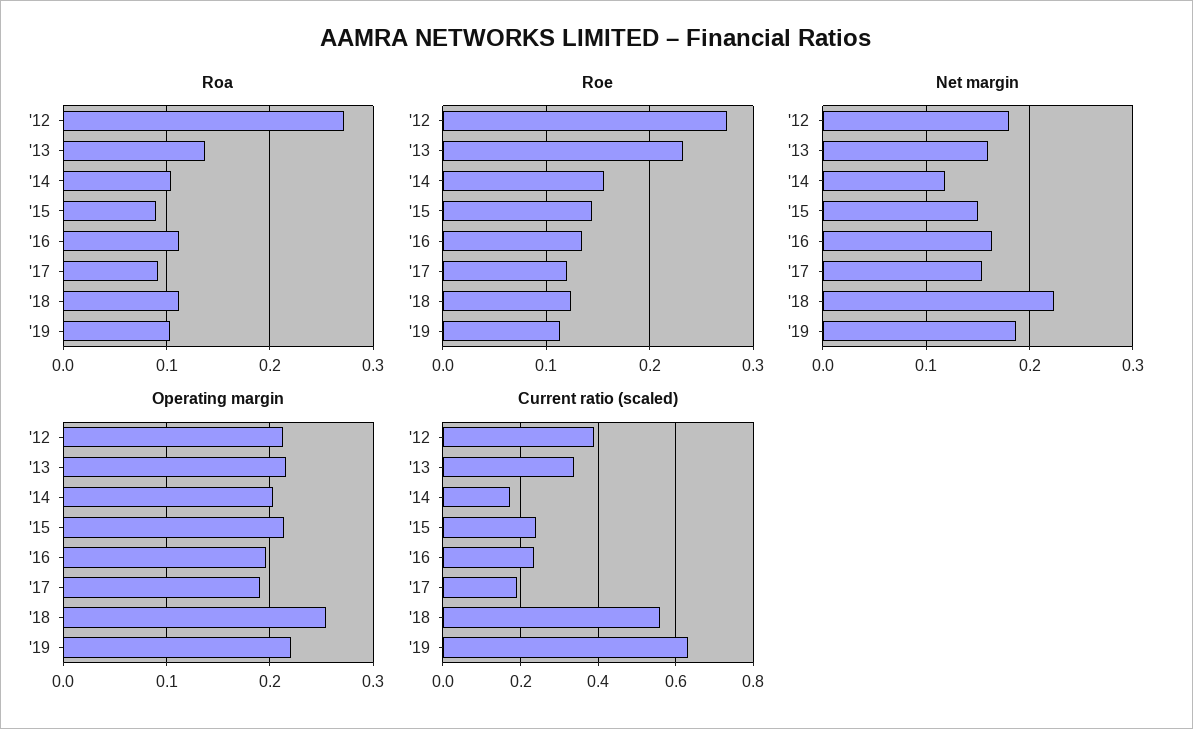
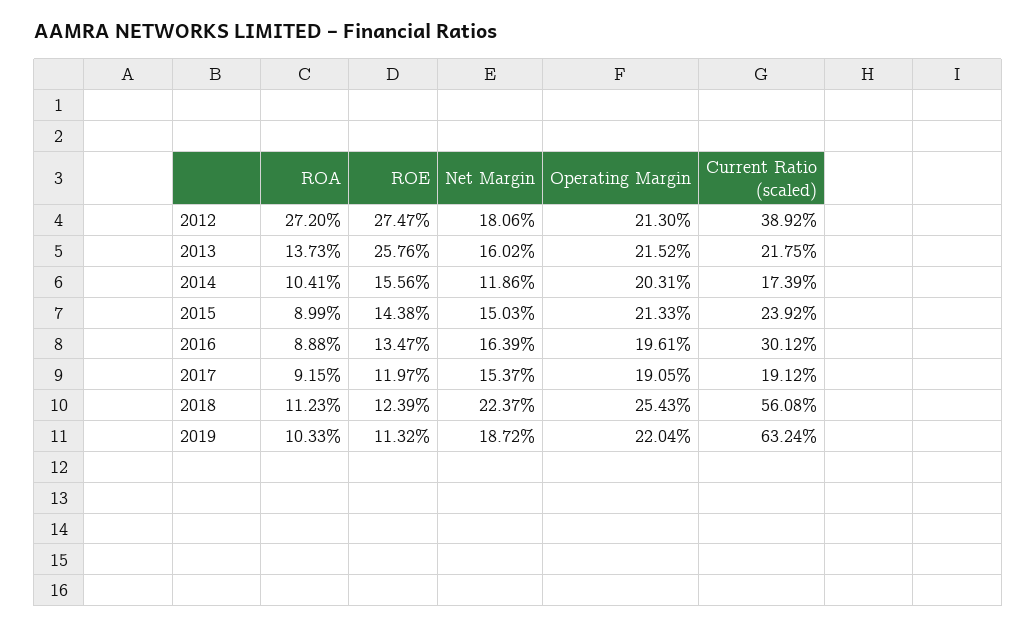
  {
    "Roa": {
      "'12": 0.272,
      "'13": 0.1373,
      "'14": 0.1041,
      "'15": 0.0899,
-     "'16": 0.11,
+     "'16": 0.0888,
      "'17": 0.0915,
      "'18": 0.1123,
      "'19": 0.1033
    },
    "Roe": {
      "'12": 0.2747,
-     "'13": 0.23,
+     "'13": 0.2576,
      "'14": 0.1556,
      "'15": 0.1438,
      "'16": 0.1347,
      "'17": 0.1197,
      "'18": 0.1239,
      "'19": 0.1132
    },
    "Net margin": {
      "'12": 0.1806,
      "'13": 0.1602,
      "'14": 0.1186,
      "'15": 0.1503,
      "'16": 0.1639,
      "'17": 0.1537,
      "'18": 0.2237,
      "'19": 0.1872
    },
    "Operating margin": {
      "'12": 0.213,
      "'13": 0.2152,
      "'14": 0.2031,
      "'15": 0.2133,
      "'16": 0.1961,
      "'17": 0.1905,
      "'18": 0.2543,
      "'19": 0.2204
    },
    "Current ratio (scaled)": {
      "'12": 0.3892,
-     "'13": 0.34,
+     "'13": 0.2175,
      "'14": 0.1739,
      "'15": 0.2392,
-     "'16": 0.24,
+     "'16": 0.3012,
      "'17": 0.1912,
      "'18": 0.5608,
      "'19": 0.6324
    }
  }

